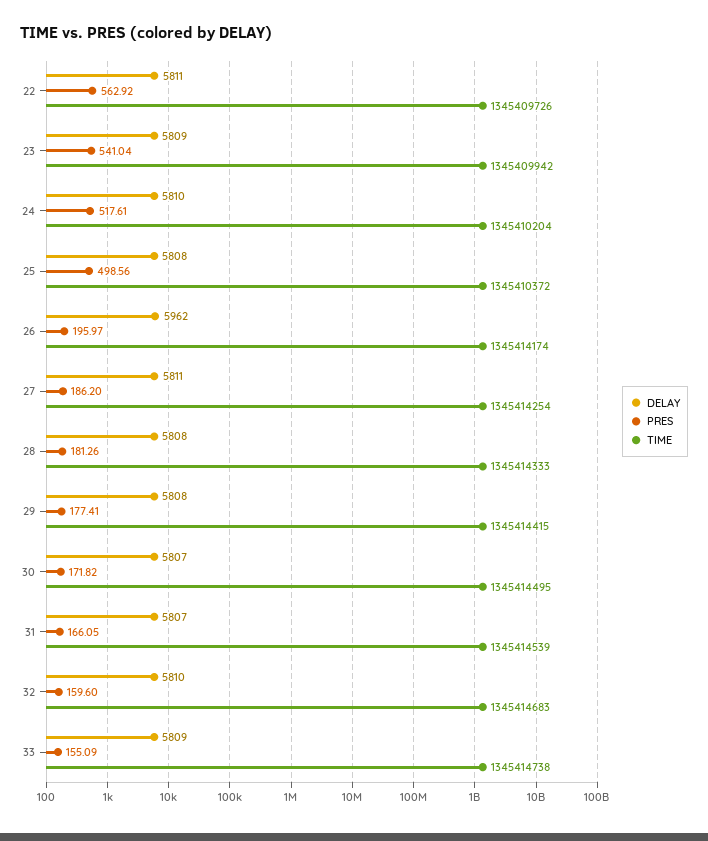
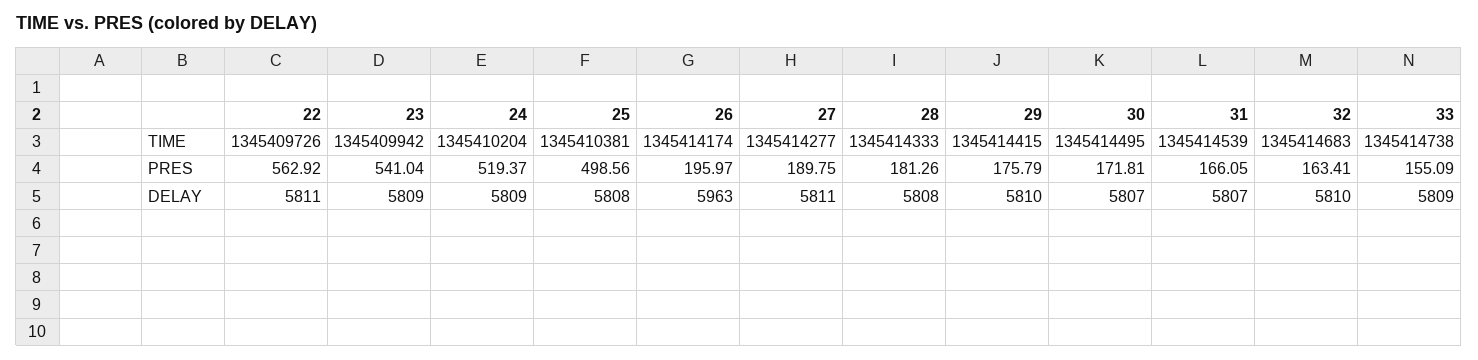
  {
    "DELAY": {
      "22": 5811,
      "23": 5809,
-     "24": 5810,
+     "24": 5809,
      "25": 5808,
-     "26": 5962,
+     "26": 5963,
      "27": 5811,
      "28": 5808,
-     "29": 5808,
+     "29": 5810,
      "30": 5807,
      "31": 5807,
      "32": 5810,
      "33": 5809
    },
    "PRES": {
      "22": 562.92,
      "23": 541.04,
-     "24": 517.61,
+     "24": 519.37,
      "25": 498.56,
      "26": 195.97,
-     "27": 186.2,
+     "27": 189.75,
      "28": 181.26,
-     "29": 177.41,
+     "29": 175.79,
-     "30": 171.82,
+     "30": 171.81,
      "31": 166.05,
-     "32": 159.6,
+     "32": 163.41,
      "33": 155.09
    },
    "TIME": {
      "22": 1345409726,
      "23": 1345409942,
      "24": 1345410204,
-     "25": 1345410372,
+     "25": 1345410381,
      "26": 1345414174,
-     "27": 1345414254,
+     "27": 1345414277,
      "28": 1345414333,
      "29": 1345414415,
      "30": 1345414495,
      "31": 1345414539,
      "32": 1345414683,
      "33": 1345414738
    }
  }

